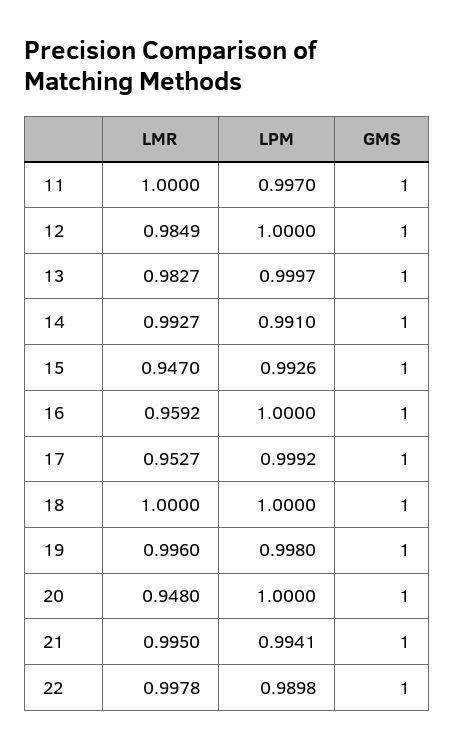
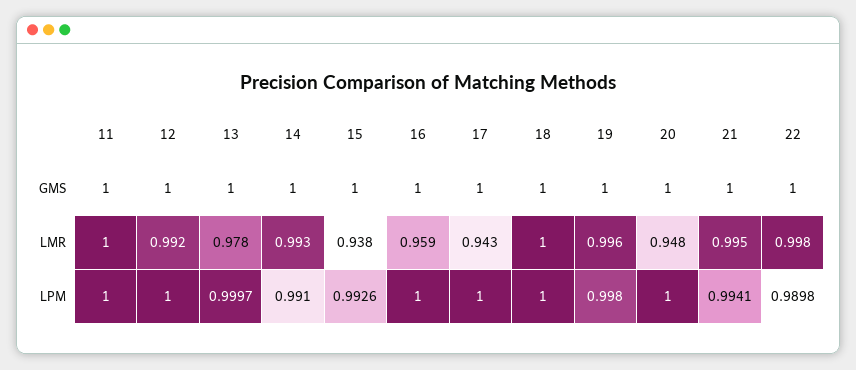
  {
    "LMR": {
      "11": 1,
-     "12": 0.9849,
+     "12": 0.992,
-     "13": 0.9827,
+     "13": 0.978,
      "14": 0.9927,
-     "15": 0.947,
+     "15": 0.938,
      "16": 0.9592,
-     "17": 0.9527,
+     "17": 0.943,
      "18": 1,
      "19": 0.996,
      "20": 0.948,
      "21": 0.995,
      "22": 0.9978
    },
    "LPM": {
-     "11": 0.997,
+     "11": 1,
      "12": 1,
      "13": 0.9997,
      "14": 0.991,
      "15": 0.9926,
      "16": 1,
-     "17": 0.9992,
+     "17": 1,
      "18": 1,
      "19": 0.998,
      "20": 1,
      "21": 0.9941,
      "22": 0.9898
    },
    "GMS": {
      "11": 1,
      "12": 1,
      "13": 1,
      "14": 1,
      "15": 1,
      "16": 1,
      "17": 1,
      "18": 1,
      "19": 1,
      "20": 1,
      "21": 1,
      "22": 1
    }
  }

